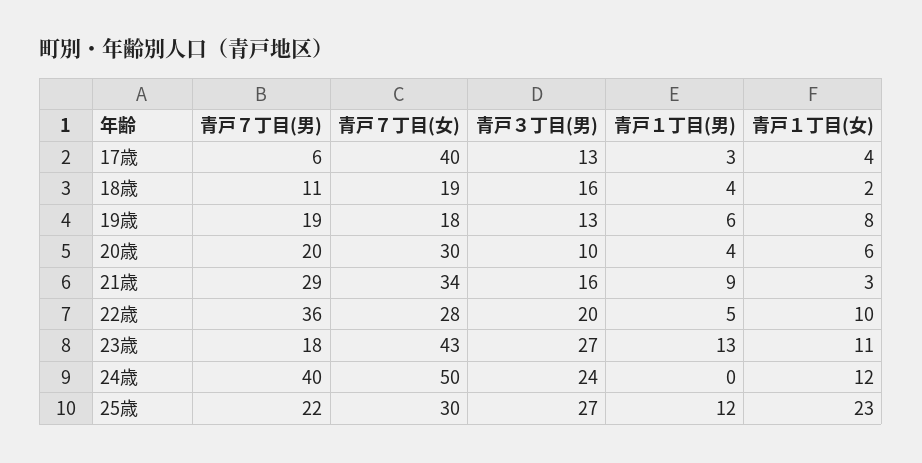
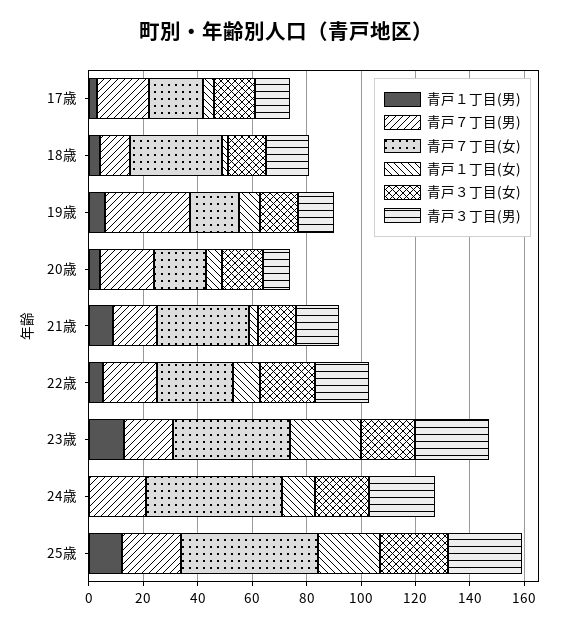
  {
    "青戸７丁目(男)": {
-     "17歳": 6,
+     "17歳": 20,
      "18歳": 11,
-     "19歳": 19,
+     "19歳": 30,
      "20歳": 20,
-     "21歳": 29,
+     "21歳": 15,
-     "22歳": 36,
+     "22歳": 20,
      "23歳": 18,
-     "24歳": 40,
+     "24歳": 20,
      "25歳": 22
    },
    "青戸７丁目(女)": {
-     "17歳": 40,
+     "17歳": 20,
-     "18歳": 19,
+     "18歳": 35,
      "19歳": 18,
-     "20歳": 30,
+     "20歳": 20,
      "21歳": 34,
      "22歳": 28,
      "23歳": 43,
      "24歳": 50,
-     "25歳": 30
+     "25歳": 50
    },
    "青戸３丁目(男)": {
      "17歳": 13,
      "18歳": 16,
      "19歳": 13,
      "20歳": 10,
      "21歳": 16,
      "22歳": 20,
      "23歳": 27,
      "24歳": 24,
      "25歳": 27
    },
    "青戸１丁目(男)": {
      "17歳": 3,
      "18歳": 4,
      "19歳": 6,
      "20歳": 4,
      "21歳": 9,
      "22歳": 5,
      "23歳": 13,
      "24歳": 0,
      "25歳": 12
    },
    "青戸１丁目(女)": {
      "17歳": 4,
      "18歳": 2,
      "19歳": 8,
      "20歳": 6,
      "21歳": 3,
      "22歳": 10,
-     "23歳": 11,
+     "23歳": 25,
      "24歳": 12,
      "25歳": 23
-   }
+   },
+   "青戸３丁目(女)": {
+     "17歳": 15,
+     "18歳": 15,
+     "19歳": 15,
+     "20歳": 15,
+     "21歳": 15,
+     "22歳": 20,
+     "23歳": 20,
+     "24歳": 20,
+     "25歳": 25
+   }
  }

